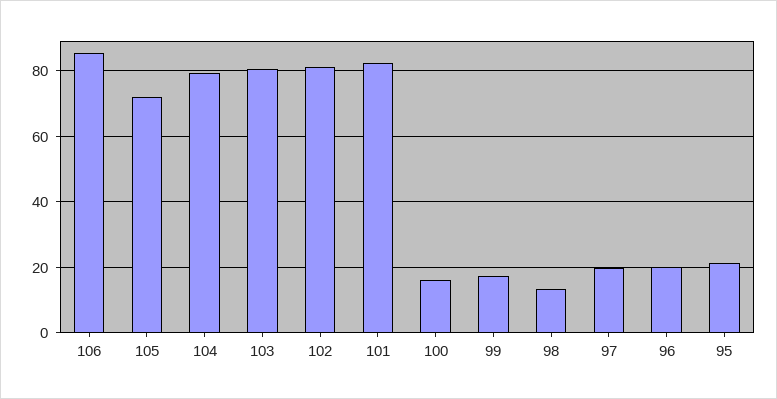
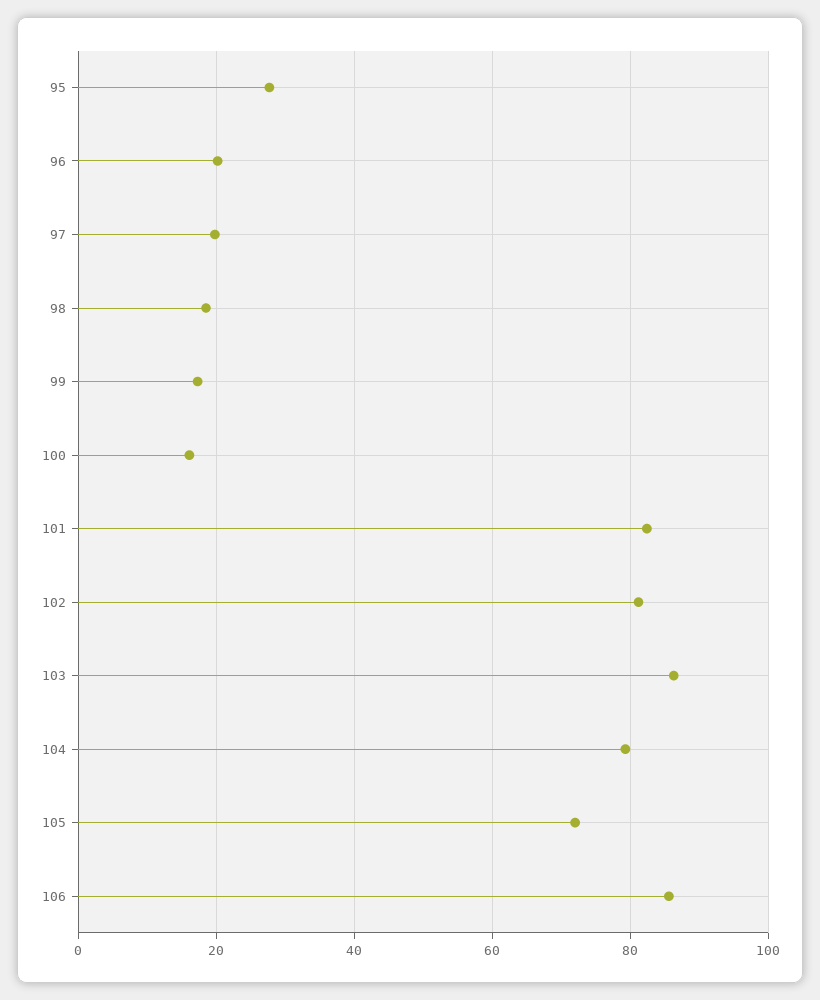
  {
    "106": 86,
    "105": 72,
    "104": 80,
-   "103": 80,
+   "103": 86,
    "102": 82,
    "101": 82,
    "100": 16,
    "99": 18,
-   "98": 14,
+   "98": 18,
    "97": 20,
    "96": 20,
-   "95": 22
+   "95": 28
  }

